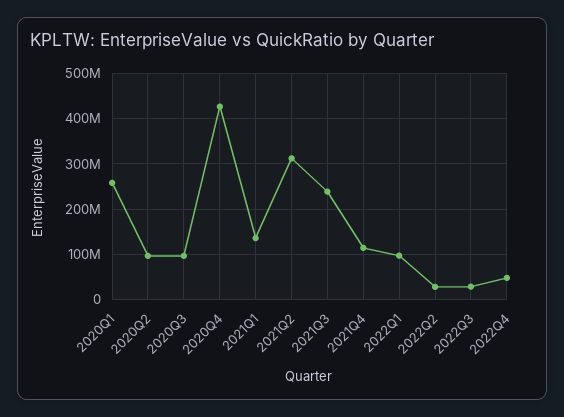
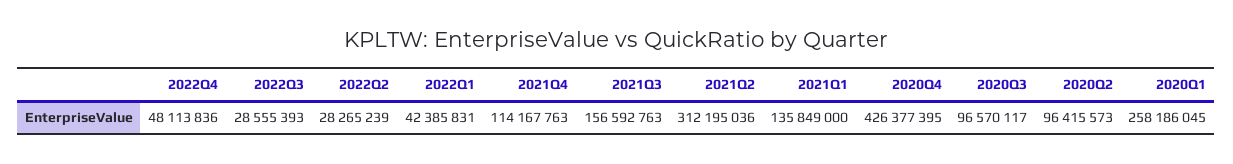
  {
    "2020Q1": 258186045,
    "2020Q2": 96415573,
    "2020Q3": 96570117,
    "2020Q4": 426377395,
    "2021Q1": 135849000,
    "2021Q2": 312195036,
-   "2021Q3": 240000000,
+   "2021Q3": 156592763,
    "2021Q4": 114167763,
-   "2022Q1": 100000000,
+   "2022Q1": 42385831,
    "2022Q2": 28265239,
    "2022Q3": 28555393,
    "2022Q4": 48113836
  }

